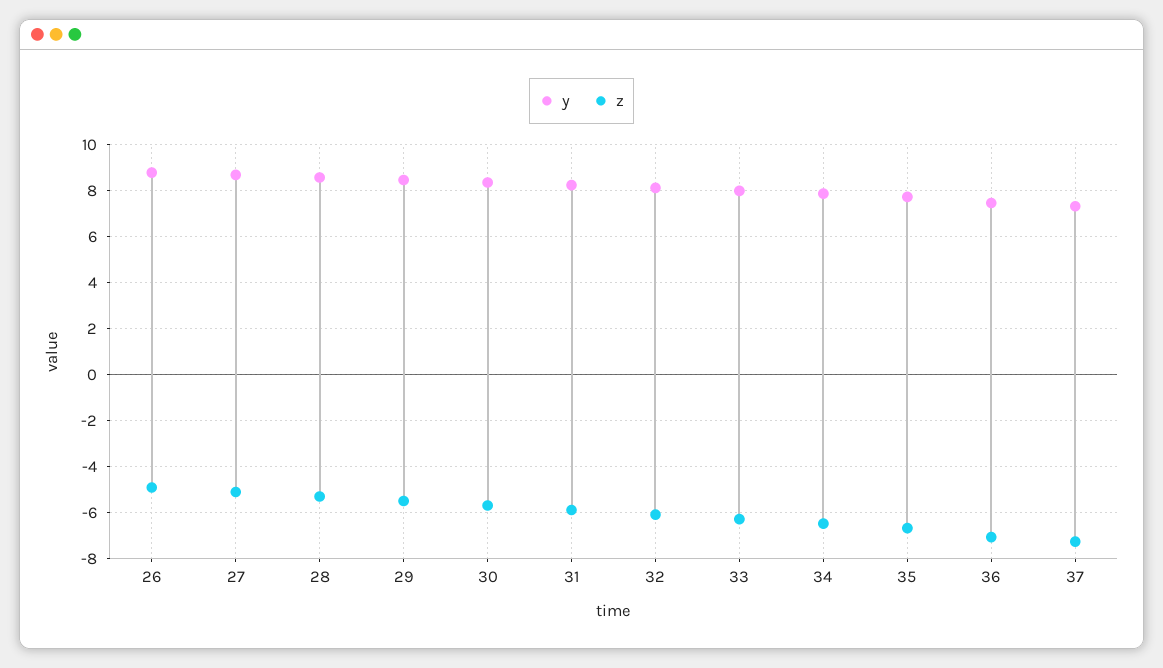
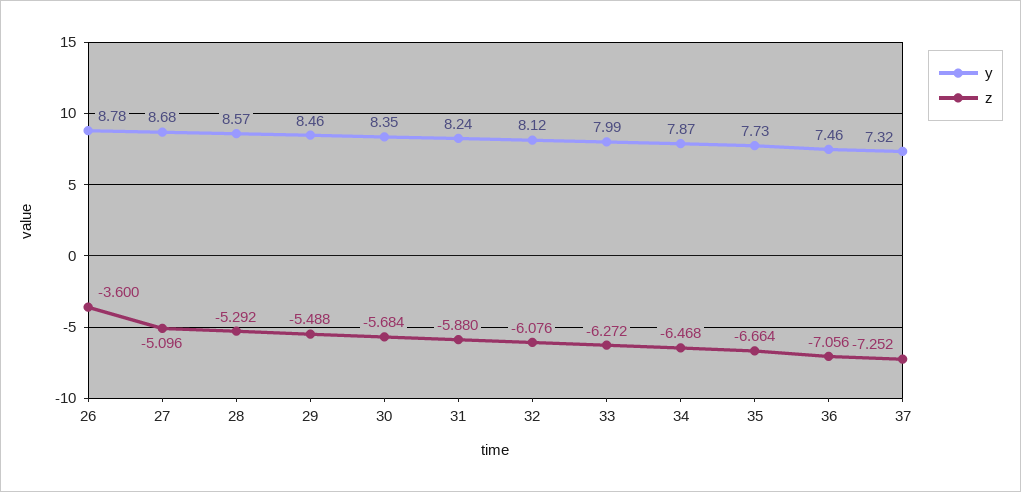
  {
    "y": {
      "26": 8.78,
      "27": 8.68,
      "28": 8.57,
      "29": 8.46,
      "30": 8.35,
      "31": 8.24,
      "32": 8.12,
      "33": 7.99,
      "34": 7.87,
      "35": 7.73,
      "36": 7.46,
      "37": 7.32
    },
    "z": {
-     "26": -5,
+     "26": -3.6,
      "27": -5.096,
      "28": -5.292,
      "29": -5.488,
      "30": -5.684,
      "31": -5.88,
      "32": -6.076,
      "33": -6.272,
      "34": -6.468,
      "35": -6.664,
      "36": -7.056,
      "37": -7.252
    }
  }

